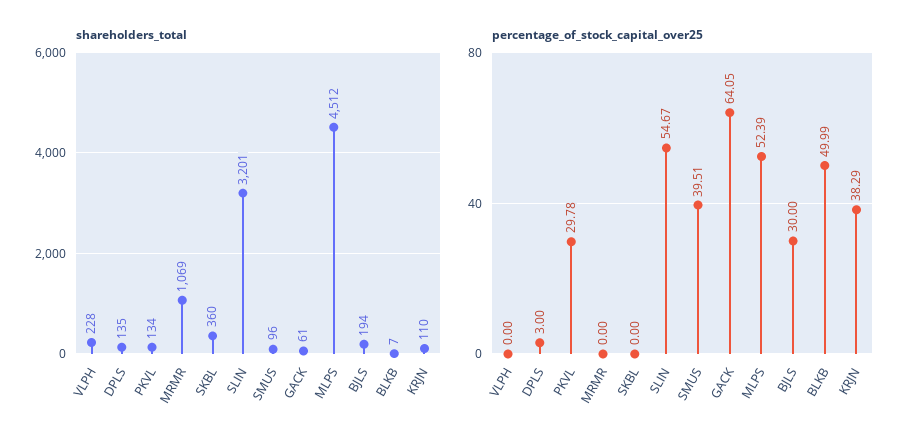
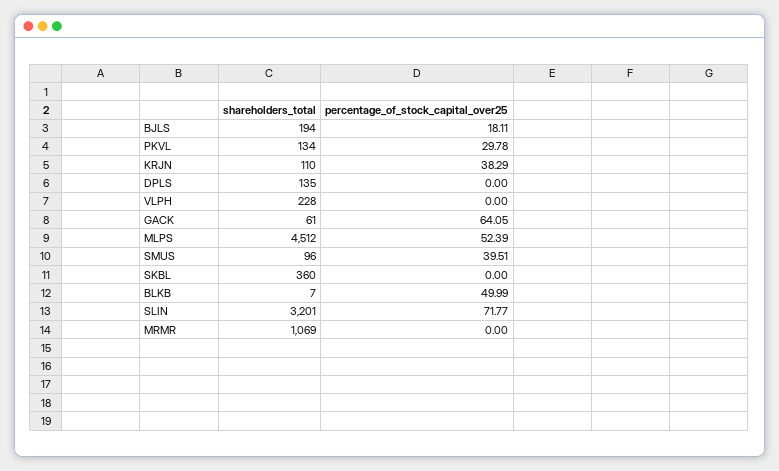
  {
    "shareholders_total": {
      "VLPH": 228,
      "DPLS": 135,
      "PKVL": 134,
      "MRMR": 1069,
      "SKBL": 360,
      "SLIN": 3201,
      "SMUS": 96,
      "GACK": 61,
      "MLPS": 4512,
      "BJLS": 194,
      "BLKB": 7,
      "KRJN": 110
    },
    "percentage_of_stock_capital_over25": {
      "VLPH": 0,
-     "DPLS": 3,
+     "DPLS": 0,
      "PKVL": 29.78,
      "MRMR": 0,
      "SKBL": 0,
-     "SLIN": 54.67,
+     "SLIN": 71.77,
      "SMUS": 39.51,
      "GACK": 64.05,
      "MLPS": 52.39,
-     "BJLS": 30,
+     "BJLS": 18.11,
      "BLKB": 49.99,
      "KRJN": 38.29
    }
  }

